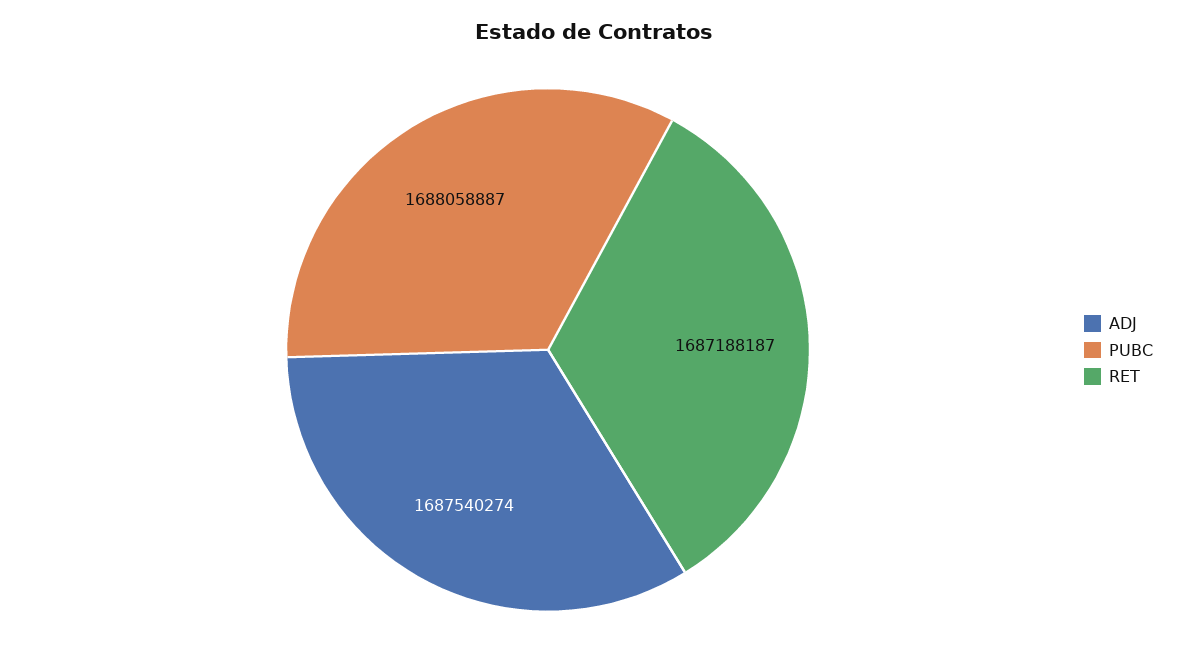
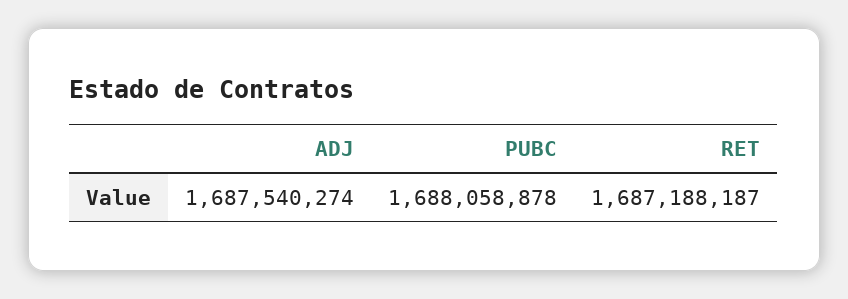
  {
    "ADJ": 1687540274,
-   "PUBC": 1688058887,
+   "PUBC": 1688058878,
    "RET": 1687188187
  }

